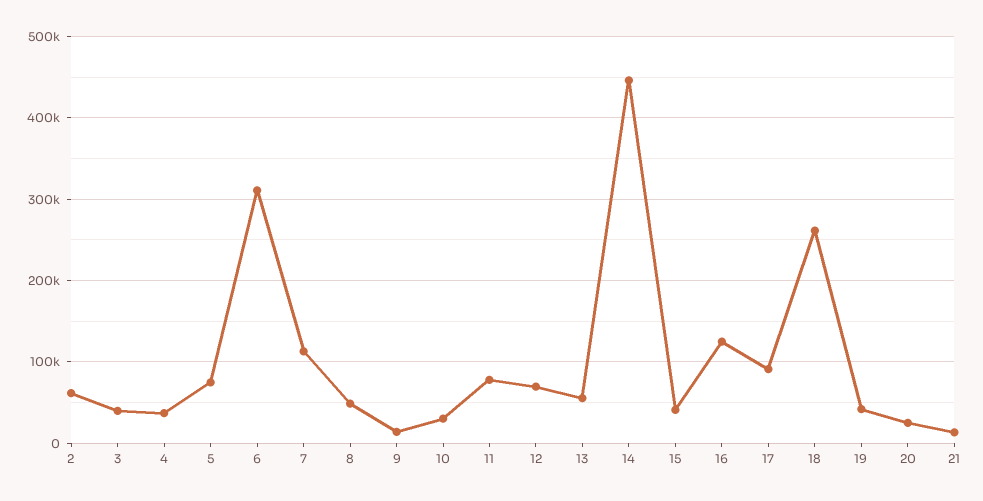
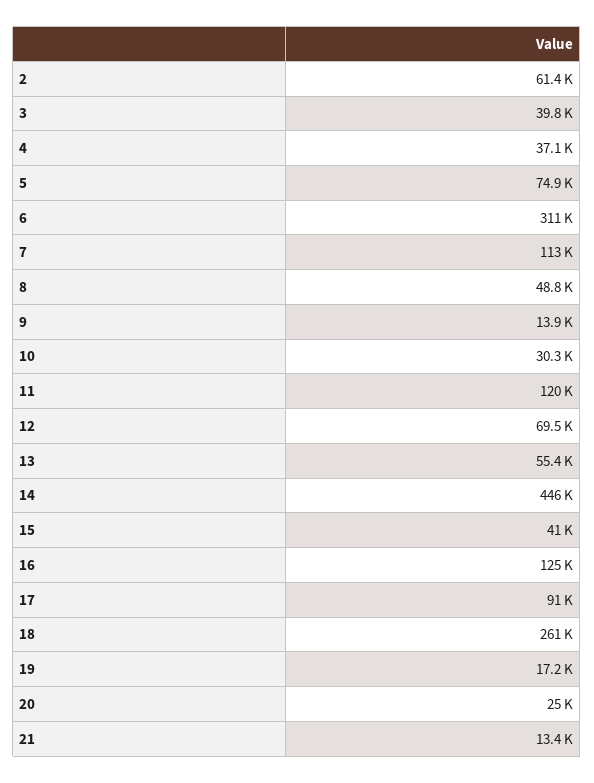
  {
    "2": 61400,
    "3": 39800,
    "4": 37100,
    "5": 74900,
    "6": 311000,
    "7": 113000,
    "8": 48800,
    "9": 13900,
    "10": 30300,
-   "11": 80000,
+   "11": 120000,
    "12": 69500,
    "13": 55400,
    "14": 446000,
    "15": 41000,
    "16": 125000,
    "17": 91000,
    "18": 261000,
-   "19": 40000,
+   "19": 17200,
    "20": 25000,
    "21": 13400
  }

